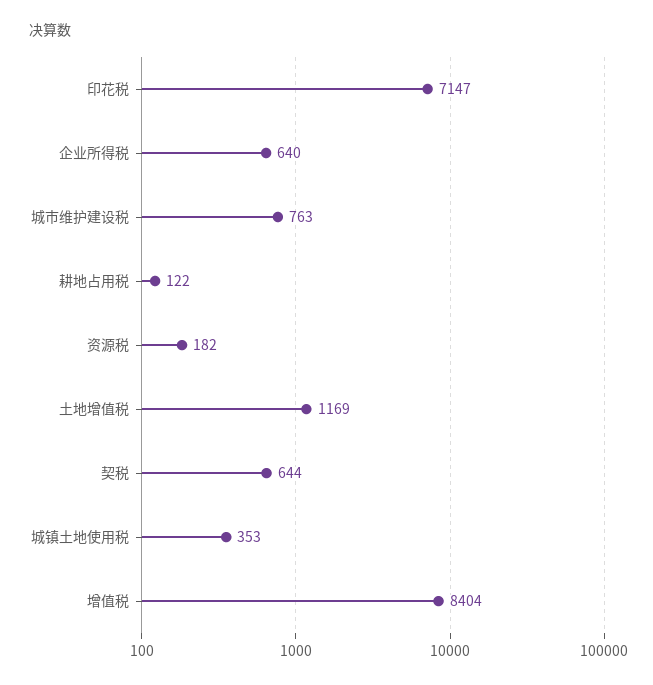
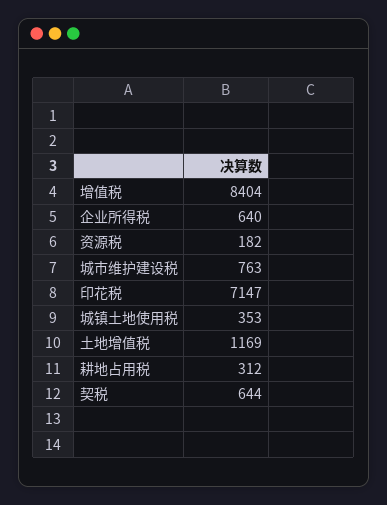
  {
    "印花税": 7147,
    "企业所得税": 640,
    "城市维护建设税": 763,
-   "耕地占用税": 122,
+   "耕地占用税": 312,
    "资源税": 182,
    "土地增值税": 1169,
    "契税": 644,
    "城镇土地使用税": 353,
    "增值税": 8404
  }

